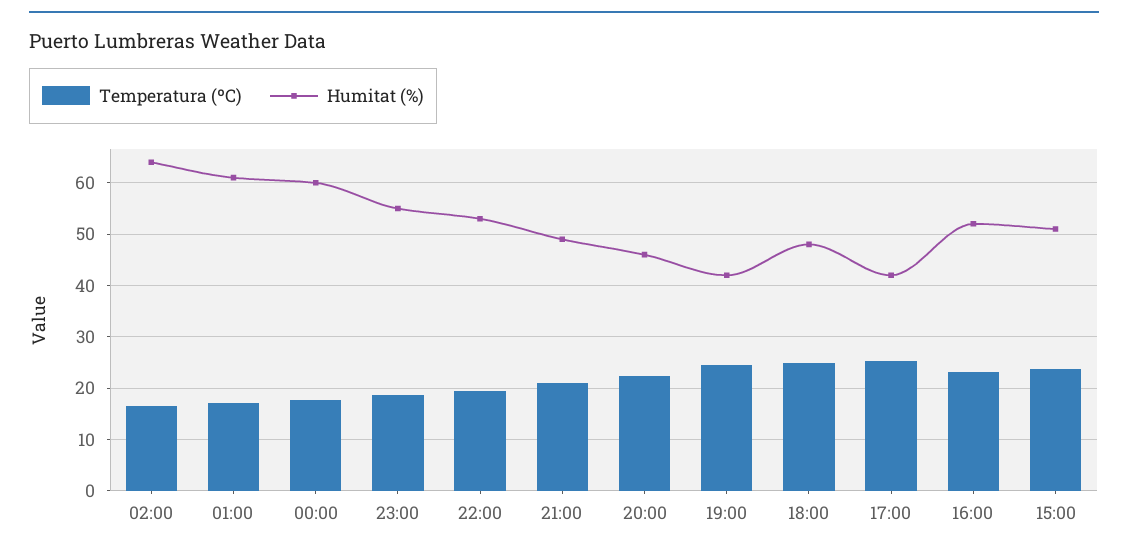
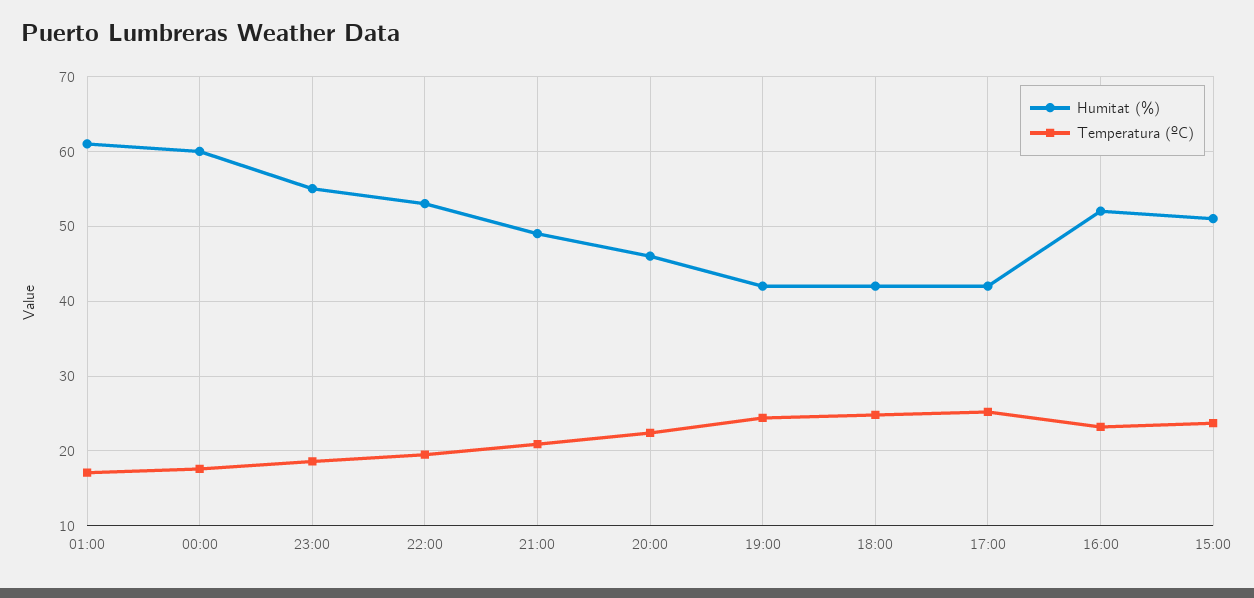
  {
    "Temperatura (ºC)": {
-     "02:00": 16,
      "01:00": 17,
      "00:00": 18,
      "23:00": 19,
      "22:00": 20,
      "21:00": 21,
      "20:00": 22,
      "19:00": 24,
      "18:00": 25,
      "17:00": 25,
      "16:00": 23,
      "15:00": 24
    },
    "Humitat (%)": {
-     "02:00": 64,
      "01:00": 61,
      "00:00": 60,
      "23:00": 55,
      "22:00": 53,
      "21:00": 49,
      "20:00": 46,
      "19:00": 42,
-     "18:00": 48,
+     "18:00": 42,
      "17:00": 42,
      "16:00": 52,
      "15:00": 51
    }
  }

